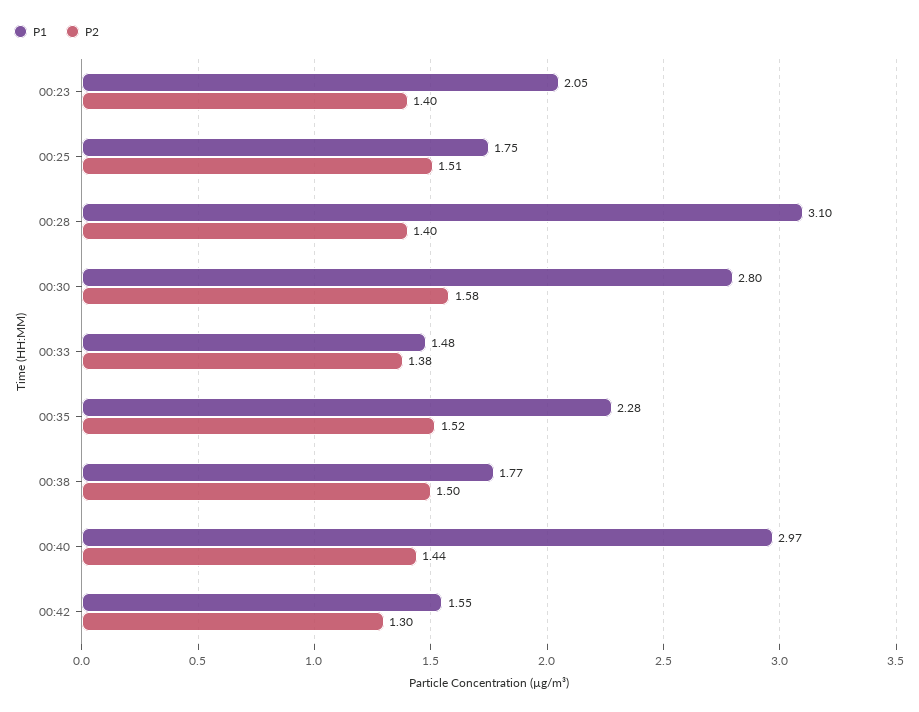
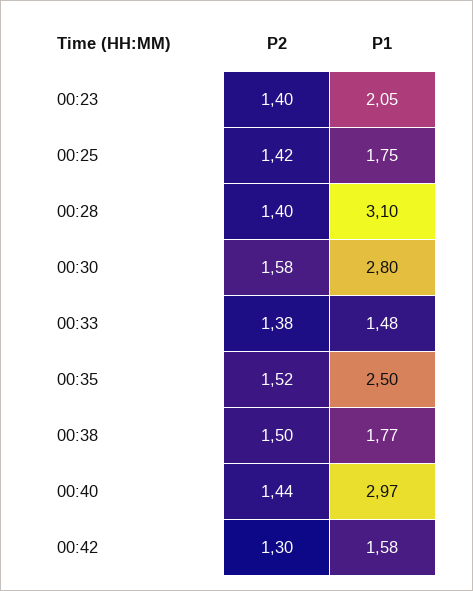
  {
    "P1": {
      "00:23": 2.05,
      "00:25": 1.75,
      "00:28": 3.1,
      "00:30": 2.8,
      "00:33": 1.48,
-     "00:35": 2.28,
+     "00:35": 2.5,
      "00:38": 1.77,
      "00:40": 2.97,
-     "00:42": 1.55
+     "00:42": 1.58
    },
    "P2": {
      "00:23": 1.4,
-     "00:25": 1.51,
+     "00:25": 1.42,
      "00:28": 1.4,
      "00:30": 1.58,
      "00:33": 1.38,
      "00:35": 1.52,
      "00:38": 1.5,
      "00:40": 1.44,
      "00:42": 1.3
    }
  }

